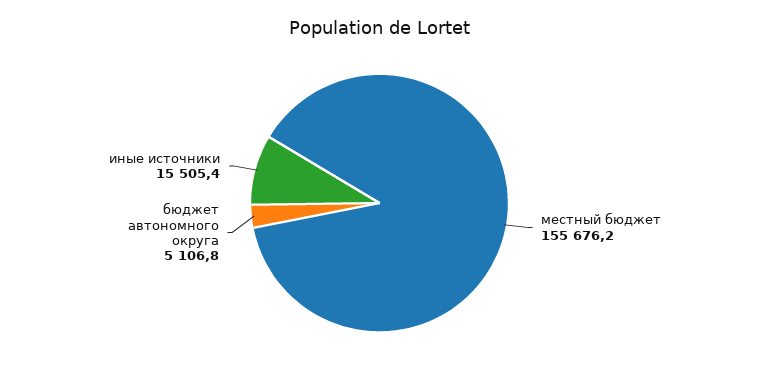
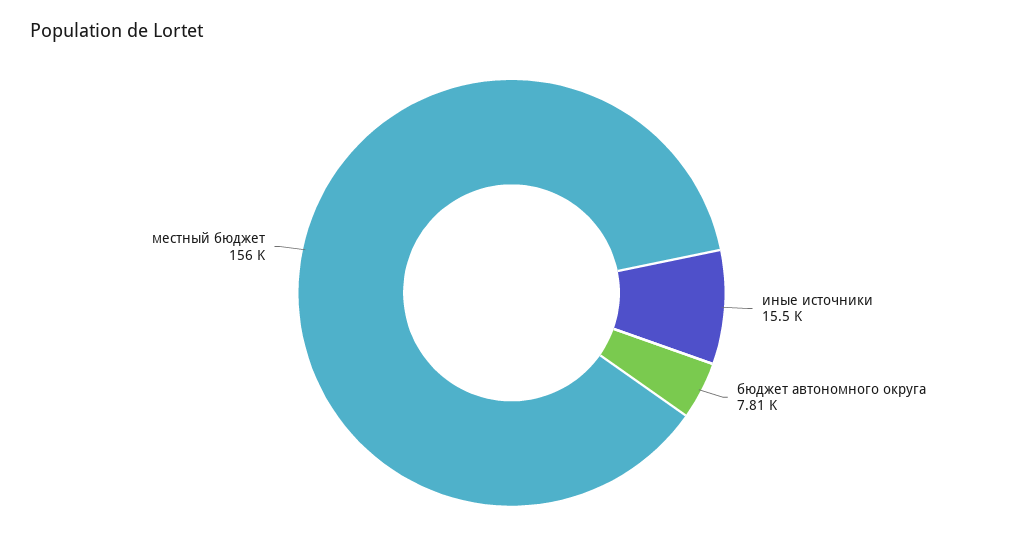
  {
    "местный бюджет": 155676.2,
-   "бюджет автономного округа": 5106.8,
+   "бюджет автономного округа": 7810,
    "иные источники": 15505.4
  }

